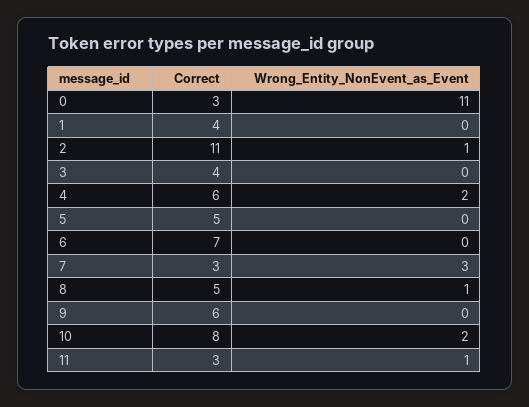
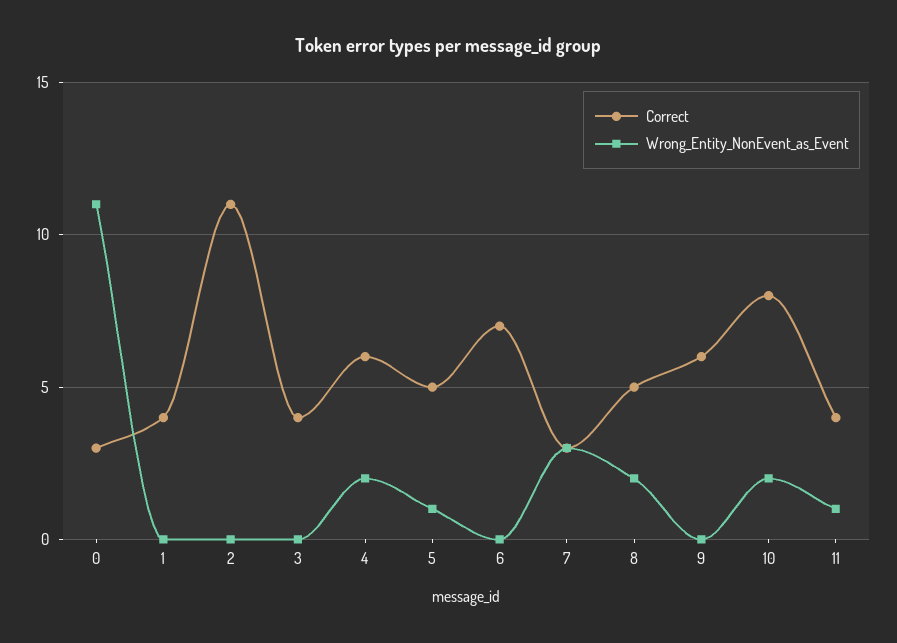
  {
    "Correct": {
      "0": 3,
      "1": 4,
      "2": 11,
      "3": 4,
      "4": 6,
      "5": 5,
      "6": 7,
      "7": 3,
      "8": 5,
      "9": 6,
      "10": 8,
-     "11": 3
+     "11": 4
    },
    "Wrong_Entity_NonEvent_as_Event": {
      "0": 11,
      "1": 0,
-     "2": 1,
+     "2": 0,
      "3": 0,
      "4": 2,
-     "5": 0,
+     "5": 1,
      "6": 0,
      "7": 3,
-     "8": 1,
+     "8": 2,
      "9": 0,
      "10": 2,
      "11": 1
    }
  }

